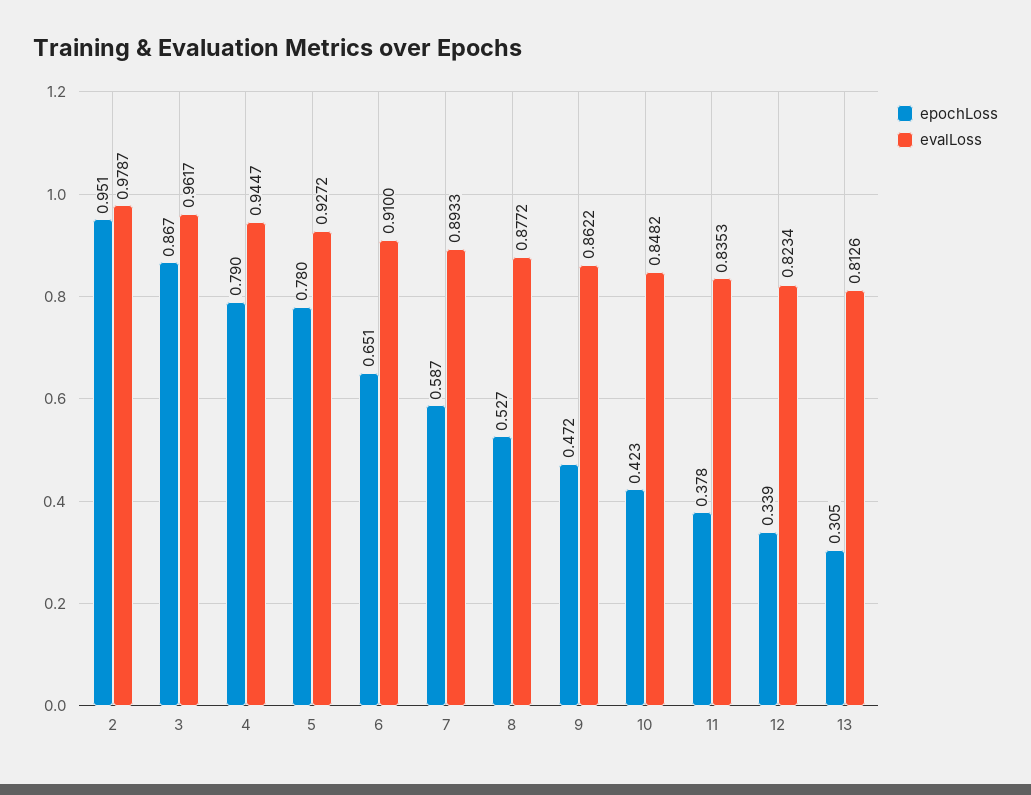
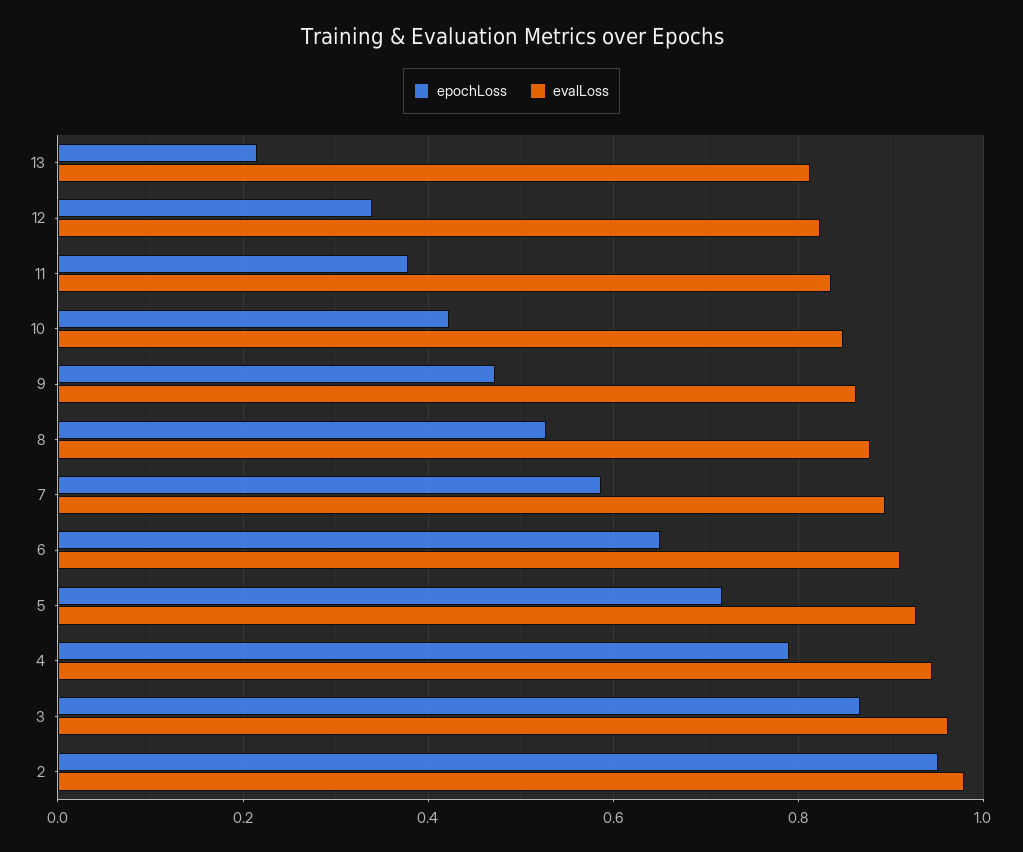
  {
    "epochLoss": {
      "2": 0.951,
      "3": 0.867,
      "4": 0.79,
-     "5": 0.78,
+     "5": 0.72,
      "6": 0.651,
      "7": 0.587,
      "8": 0.527,
      "9": 0.472,
      "10": 0.423,
      "11": 0.378,
      "12": 0.339,
-     "13": 0.305
+     "13": 0.22
    },
    "evalLoss": {
      "2": 0.9787,
      "3": 0.9617,
      "4": 0.9447,
      "5": 0.9272,
      "6": 0.91,
      "7": 0.8933,
      "8": 0.8772,
      "9": 0.8622,
      "10": 0.8482,
      "11": 0.8353,
      "12": 0.8234,
      "13": 0.8126
    }
  }

